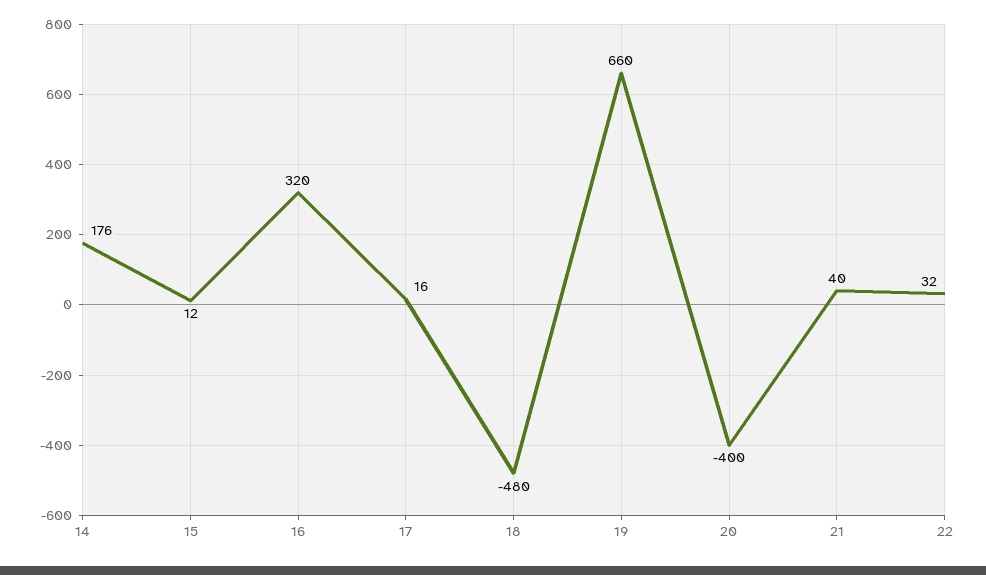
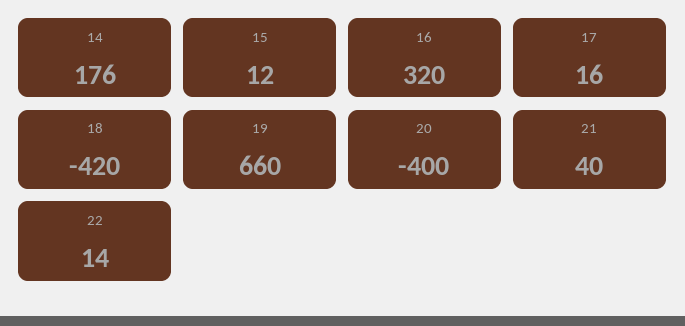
  {
    "14": 176,
    "15": 12,
    "16": 320,
    "17": 16,
-   "18": -480,
+   "18": -420,
    "19": 660,
    "20": -400,
    "21": 40,
-   "22": 32
+   "22": 14
  }

